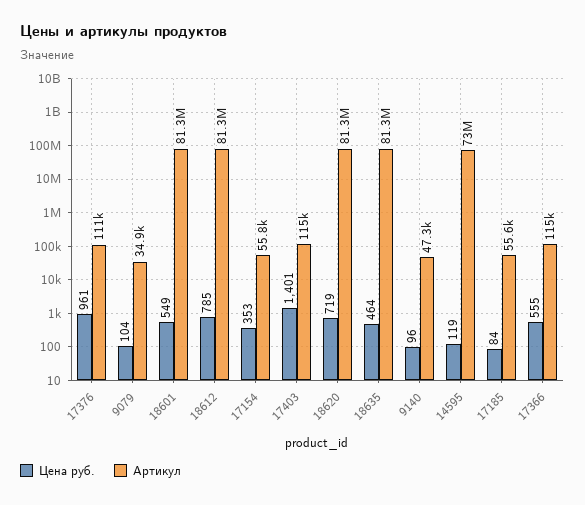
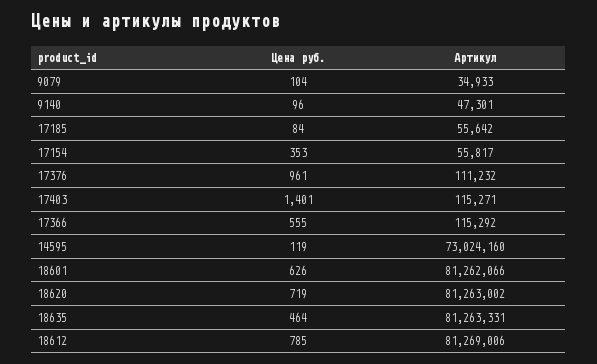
  {
    "Цена руб.": {
      "17376": 961,
      "9079": 104,
-     "18601": 549,
+     "18601": 626,
      "18612": 785,
      "17154": 353,
      "17403": 1401,
      "18620": 719,
      "18635": 464,
      "9140": 96,
      "14595": 119,
      "17185": 84,
      "17366": 555
    },
    "Артикул": {
      "17376": 111232,
      "9079": 34933,
      "18601": 81262066,
      "18612": 81269006,
      "17154": 55817,
      "17403": 115271,
      "18620": 81263002,
      "18635": 81263331,
      "9140": 47301,
      "14595": 73024160,
      "17185": 55642,
      "17366": 115292
    }
  }

